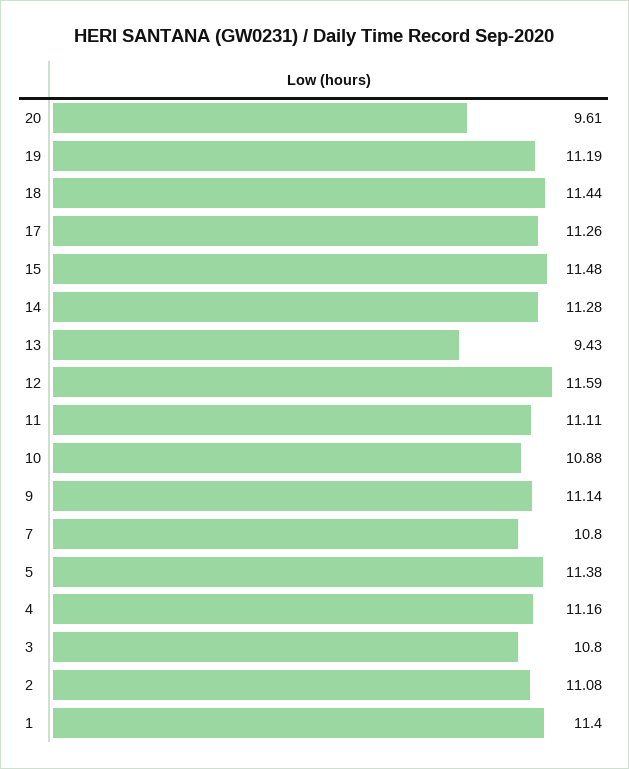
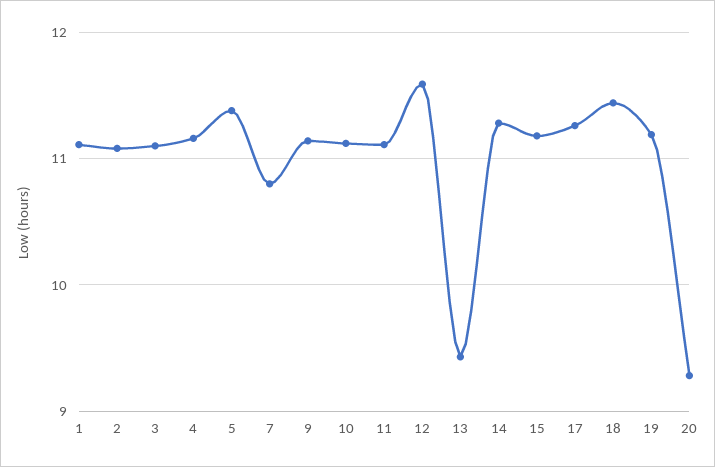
  {
-   "20": 9.61,
+   "20": 9.3,
    "19": 11.19,
    "18": 11.44,
    "17": 11.26,
-   "15": 11.48,
+   "15": 11.2,
    "14": 11.28,
    "13": 9.43,
    "12": 11.59,
    "11": 11.11,
-   "10": 10.88,
+   "10": 11.1,
    "9": 11.14,
    "7": 10.8,
    "5": 11.38,
    "4": 11.16,
-   "3": 10.8,
+   "3": 11.1,
    "2": 11.08,
-   "1": 11.4
+   "1": 11.1
  }

